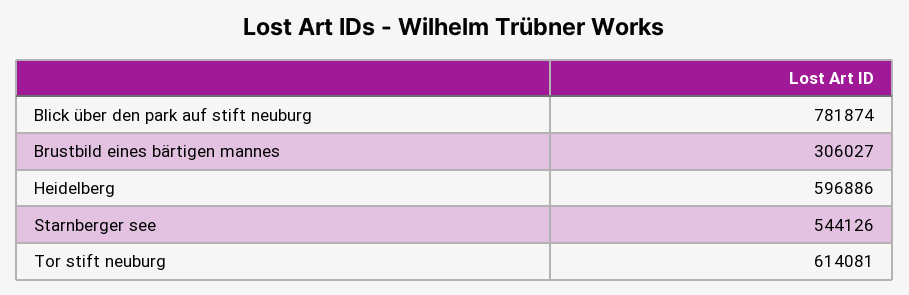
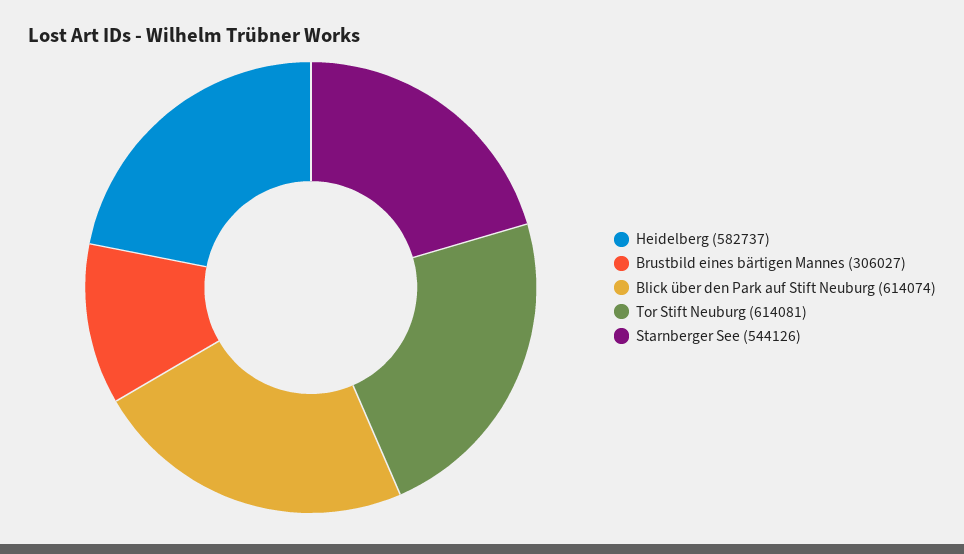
  {
-   "Blick über den park auf stift neuburg": 781874,
+   "Blick über den park auf stift neuburg": 614074,
    "Brustbild eines bärtigen mannes": 306027,
-   "Heidelberg": 596886,
+   "Heidelberg": 582737,
    "Starnberger see": 544126,
    "Tor stift neuburg": 614081
  }

